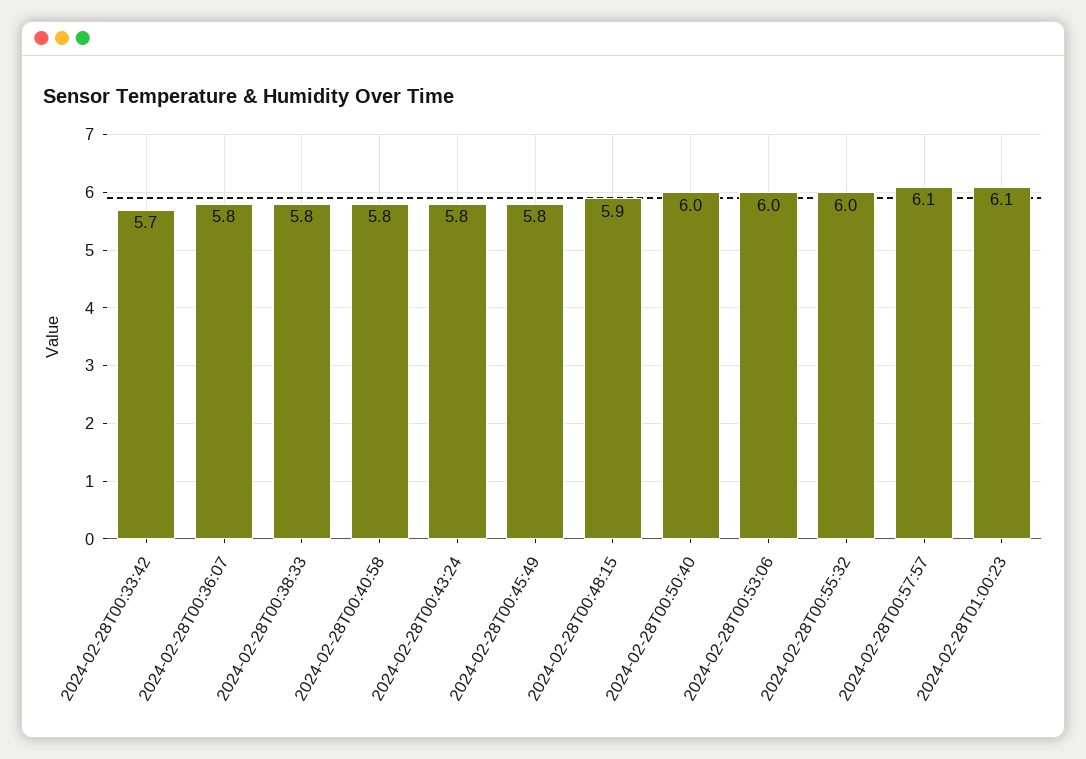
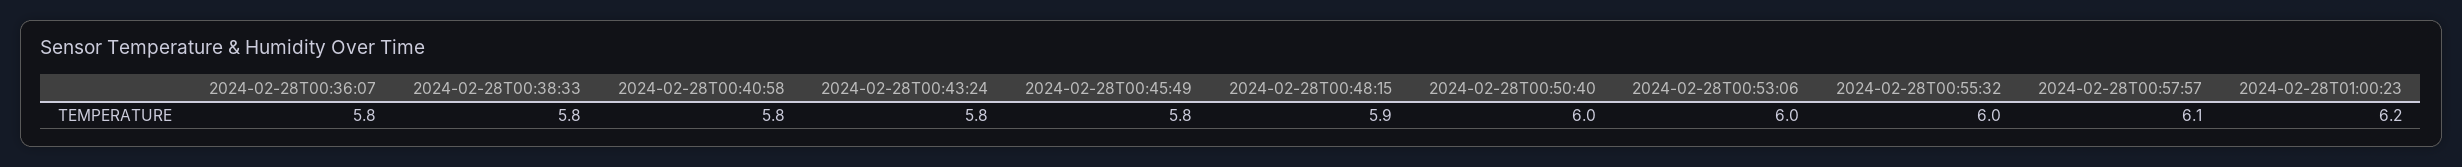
  {
-   "2024-02-28T00:33:42": 5.7,
    "2024-02-28T00:36:07": 5.8,
    "2024-02-28T00:38:33": 5.8,
    "2024-02-28T00:40:58": 5.8,
    "2024-02-28T00:43:24": 5.8,
    "2024-02-28T00:45:49": 5.8,
    "2024-02-28T00:48:15": 5.9,
    "2024-02-28T00:50:40": 6,
    "2024-02-28T00:53:06": 6,
    "2024-02-28T00:55:32": 6,
    "2024-02-28T00:57:57": 6.1,
-   "2024-02-28T01:00:23": 6.1
+   "2024-02-28T01:00:23": 6.2
  }

